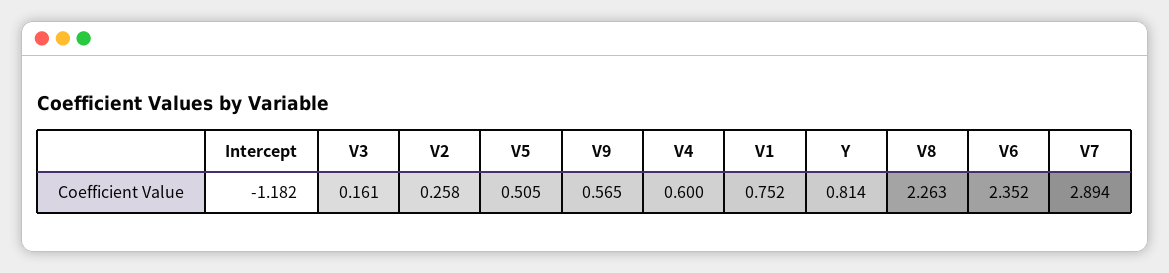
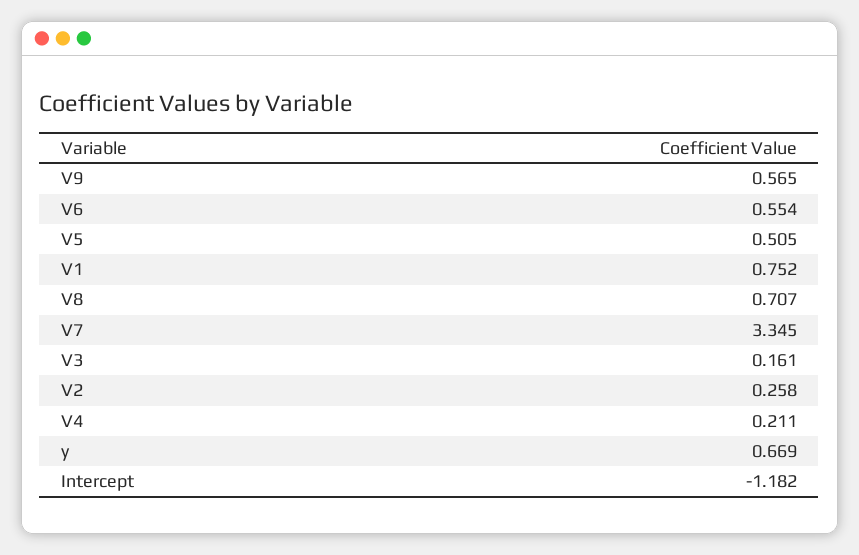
  {
    "Intercept": -1.182,
    "V3": 0.161,
    "V2": 0.258,
    "V5": 0.505,
    "V9": 0.565,
-   "V4": 0.6,
+   "V4": 0.211,
    "V1": 0.752,
-   "Y": 0.814,
+   "Y": 0.669,
-   "V8": 2.263,
+   "V8": 0.707,
-   "V6": 2.352,
+   "V6": 0.554,
-   "V7": 2.894
+   "V7": 3.345
  }

